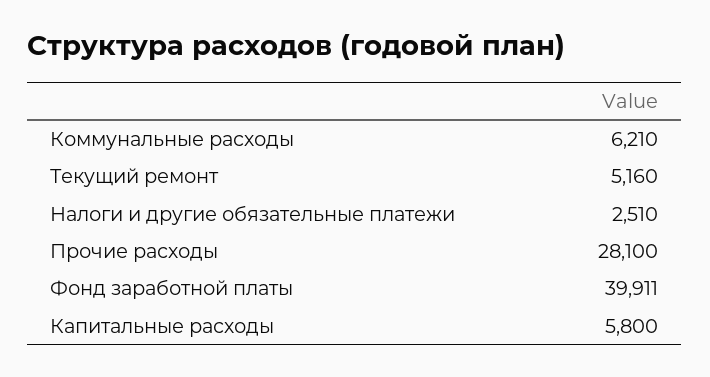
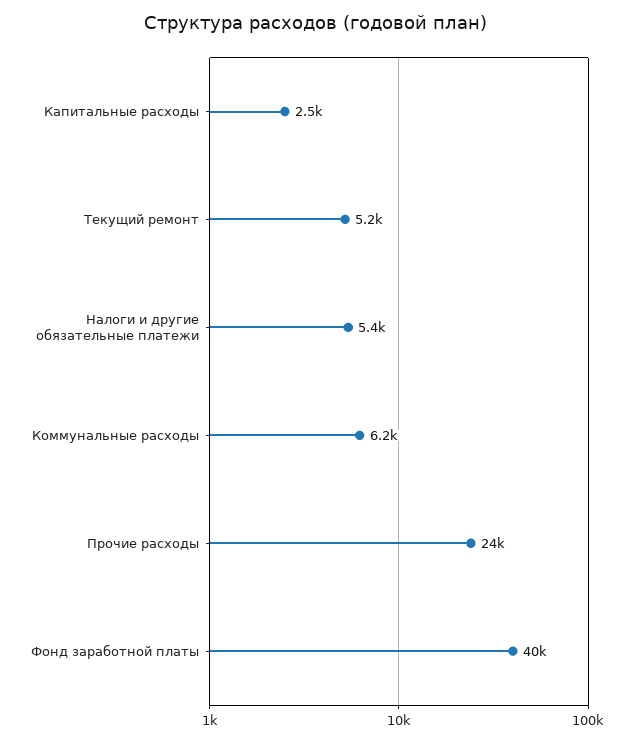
  {
    "Коммунальные расходы": 6210,
    "Текущий ремонт": 5160,
-   "Налоги и другие обязательные платежи": 2510,
+   "Налоги и другие обязательные платежи": 5400,
-   "Прочие расходы": 28100,
+   "Прочие расходы": 24000,
    "Фонд заработной платы": 39911,
-   "Капитальные расходы": 5800
+   "Капитальные расходы": 2500
  }

